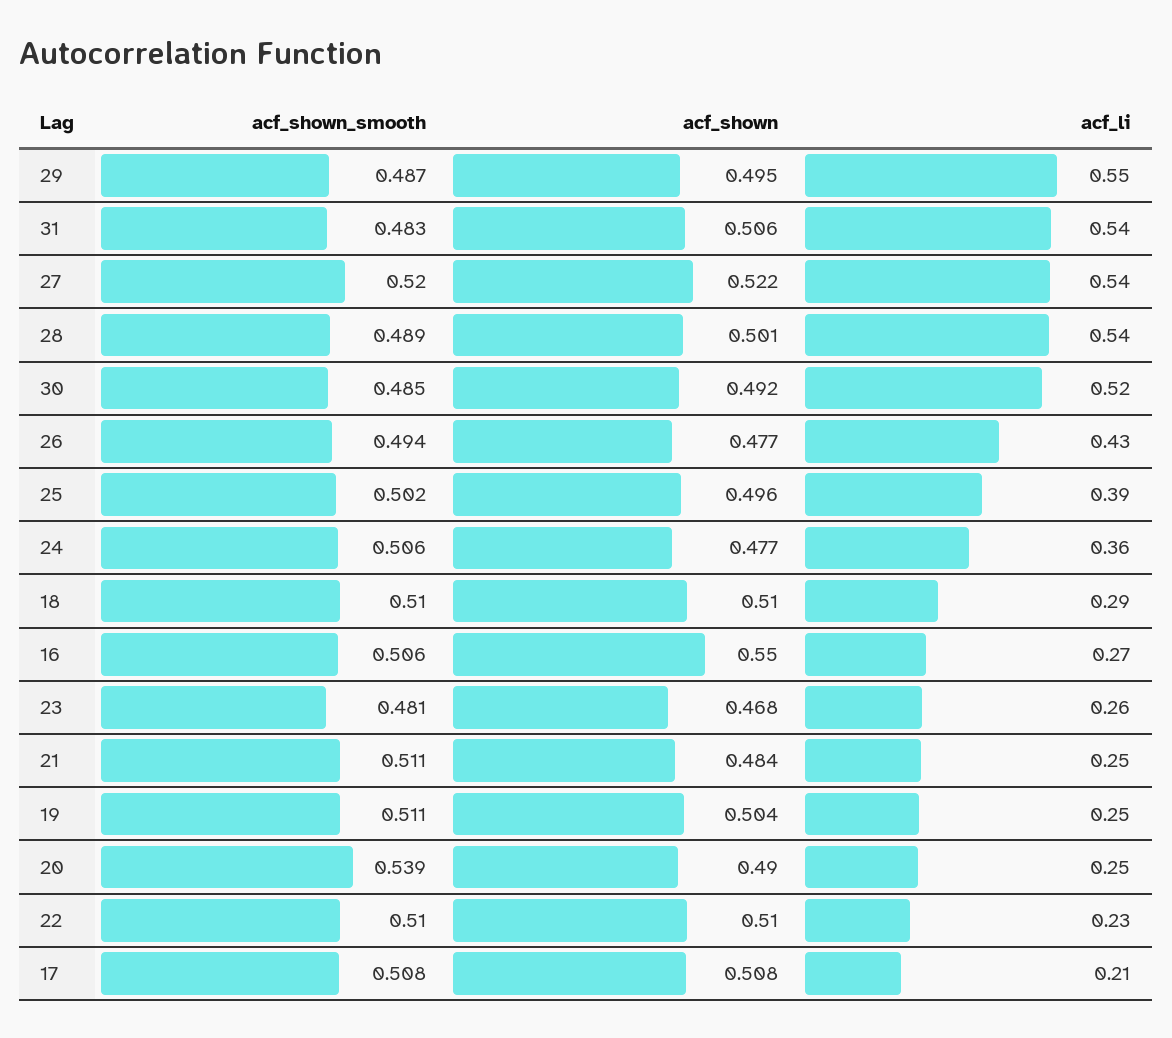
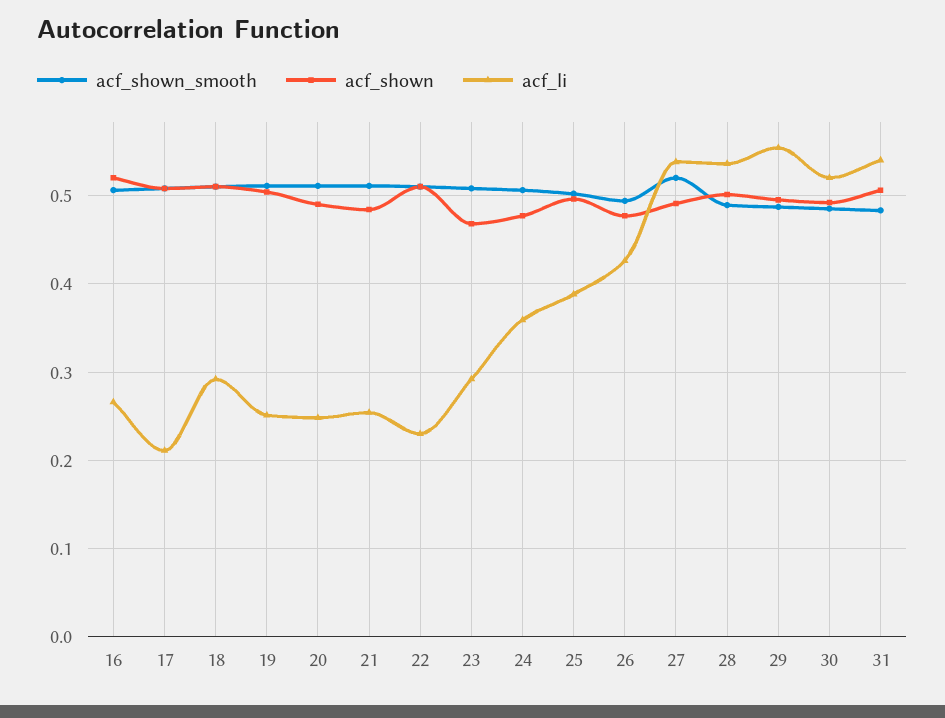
  {
    "acf_shown_smooth": {
      "29": 0.487,
      "31": 0.483,
      "27": 0.52,
      "28": 0.489,
      "30": 0.485,
      "26": 0.494,
      "25": 0.502,
      "24": 0.506,
      "18": 0.51,
      "16": 0.506,
-     "23": 0.481,
+     "23": 0.51,
      "21": 0.511,
      "19": 0.511,
-     "20": 0.539,
+     "20": 0.51,
      "22": 0.51,
      "17": 0.508
    },
    "acf_shown": {
      "29": 0.495,
      "31": 0.506,
-     "27": 0.522,
+     "27": 0.49,
      "28": 0.501,
      "30": 0.492,
      "26": 0.477,
      "25": 0.496,
      "24": 0.477,
      "18": 0.51,
-     "16": 0.55,
+     "16": 0.52,
      "23": 0.468,
      "21": 0.484,
      "19": 0.504,
      "20": 0.49,
      "22": 0.51,
      "17": 0.508
    },
    "acf_li": {
      "29": 0.55,
      "31": 0.54,
      "27": 0.54,
      "28": 0.54,
      "30": 0.52,
      "26": 0.43,
      "25": 0.39,
      "24": 0.36,
      "18": 0.29,
      "16": 0.27,
-     "23": 0.26,
+     "23": 0.29,
      "21": 0.25,
      "19": 0.25,
      "20": 0.25,
      "22": 0.23,
      "17": 0.21
    }
  }

